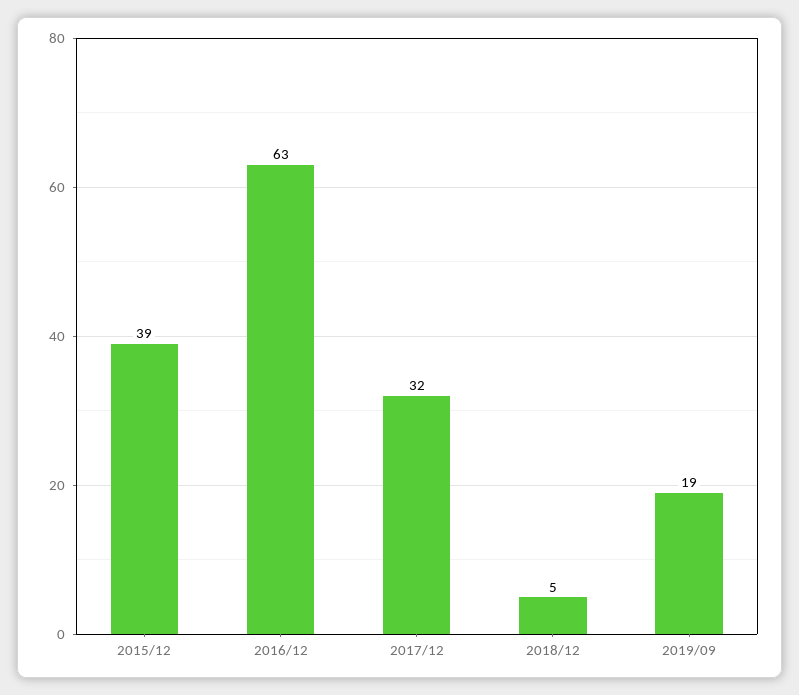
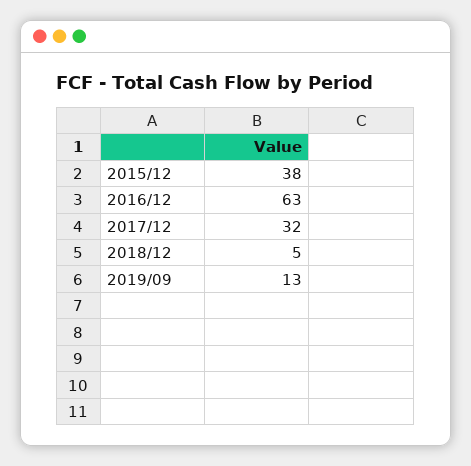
  {
-   "2015/12": 39,
+   "2015/12": 38,
    "2016/12": 63,
    "2017/12": 32,
    "2018/12": 5,
-   "2019/09": 19
+   "2019/09": 13
  }

